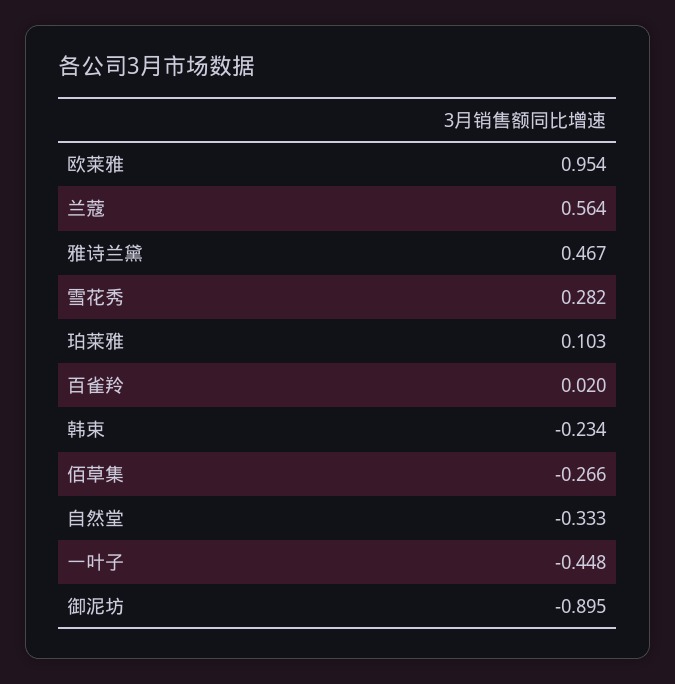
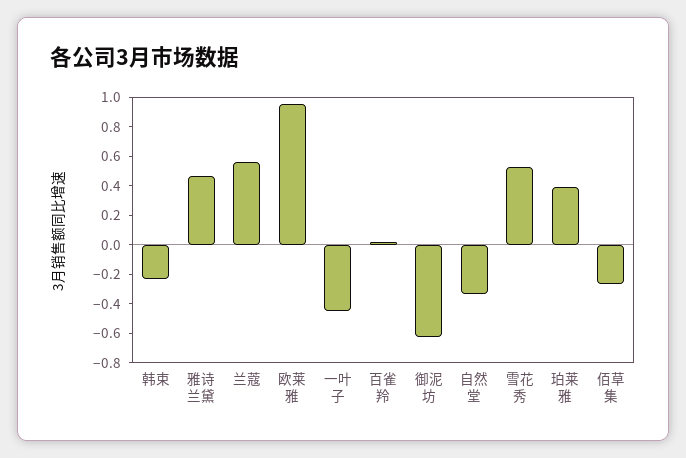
  {
    "欧莱雅": 0.954,
    "兰蔻": 0.564,
    "雅诗兰黛": 0.467,
-   "雪花秀": 0.282,
+   "雪花秀": 0.5,
-   "珀莱雅": 0.103,
+   "珀莱雅": 0.4,
    "百雀羚": 0.02,
    "韩束": -0.234,
    "佰草集": -0.266,
    "自然堂": -0.333,
    "一叶子": -0.448,
-   "御泥坊": -0.895
+   "御泥坊": -0.6
  }

